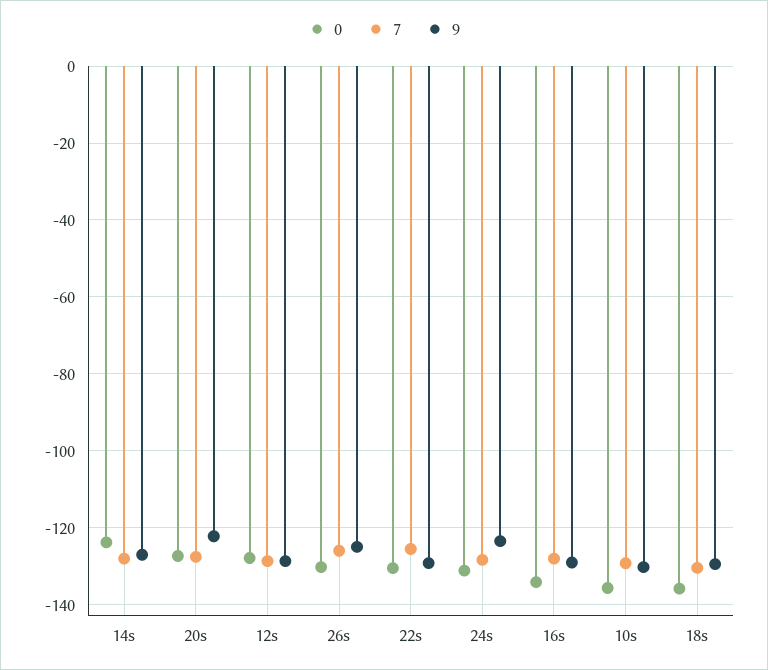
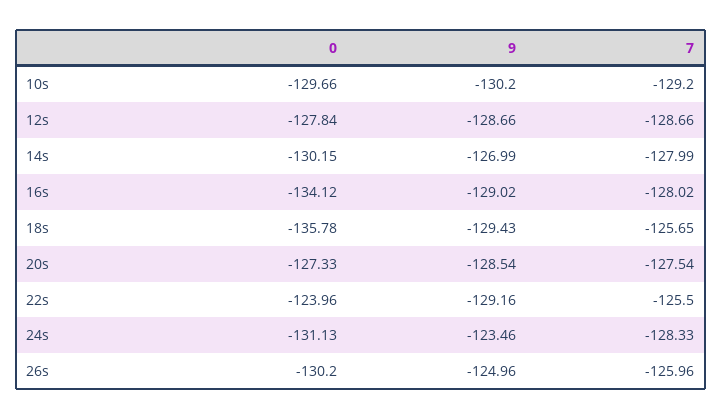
  {
    "0": {
-     "14s": -124,
+     "14s": -130.15,
      "20s": -127.33,
      "12s": -127.84,
      "26s": -130.2,
-     "22s": -130,
+     "22s": -123.96,
      "24s": -131.13,
      "16s": -134.12,
-     "10s": -136,
+     "10s": -129.66,
      "18s": -135.78
    },
    "7": {
      "14s": -127.99,
      "20s": -127.54,
      "12s": -128.66,
      "26s": -125.96,
      "22s": -125.5,
      "24s": -128.33,
      "16s": -128.02,
      "10s": -129.2,
-     "18s": -130
+     "18s": -125.65
    },
    "9": {
      "14s": -126.99,
-     "20s": -122,
+     "20s": -128.54,
      "12s": -128.66,
      "26s": -124.96,
      "22s": -129.16,
      "24s": -123.46,
      "16s": -129.02,
      "10s": -130.2,
      "18s": -129.43
    }
  }

